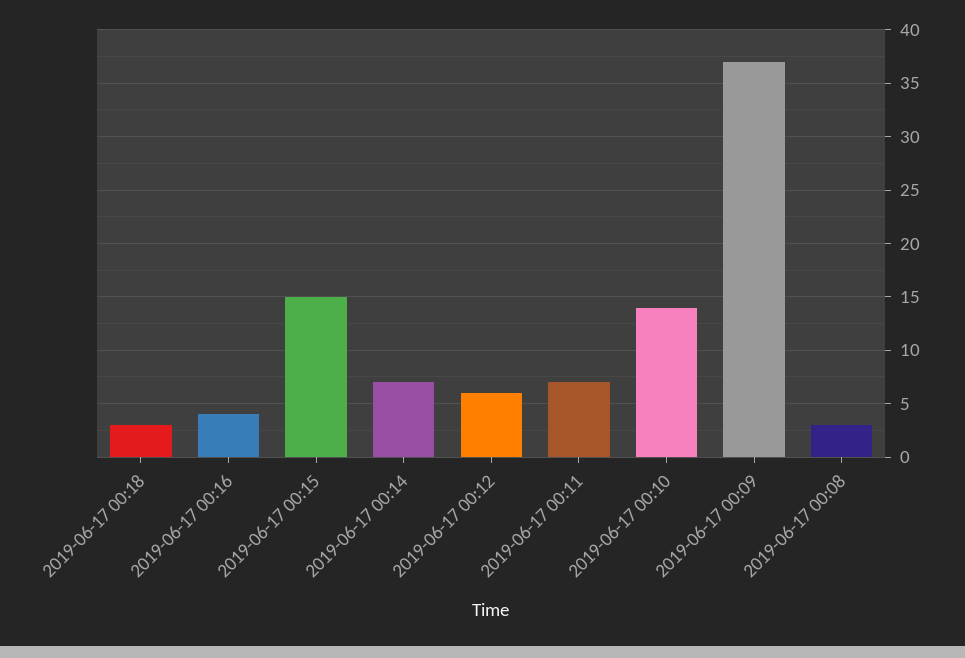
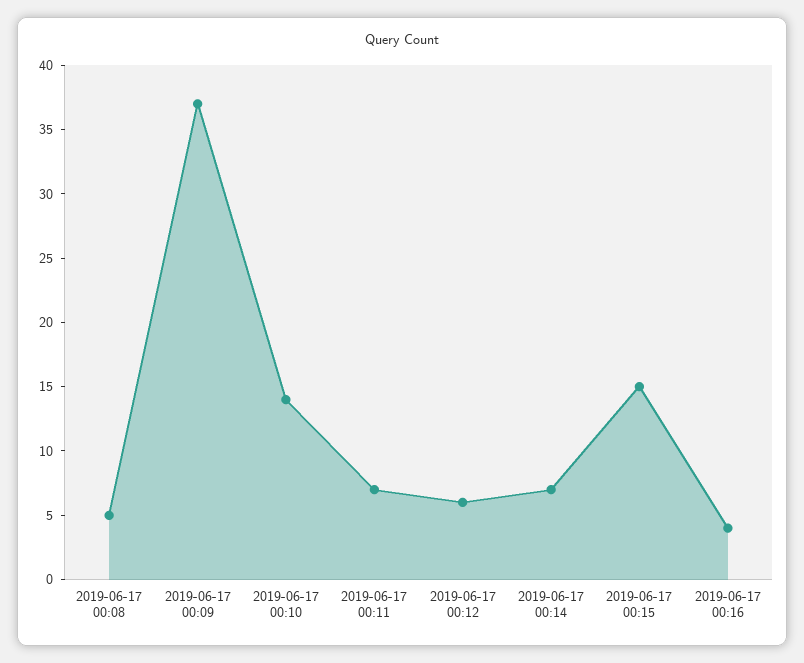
  {
-   "2019-06-17 00:18": 3,
    "2019-06-17 00:16": 4,
    "2019-06-17 00:15": 15,
    "2019-06-17 00:14": 7,
    "2019-06-17 00:12": 6,
    "2019-06-17 00:11": 7,
    "2019-06-17 00:10": 14,
    "2019-06-17 00:09": 37,
-   "2019-06-17 00:08": 3
+   "2019-06-17 00:08": 5
  }

